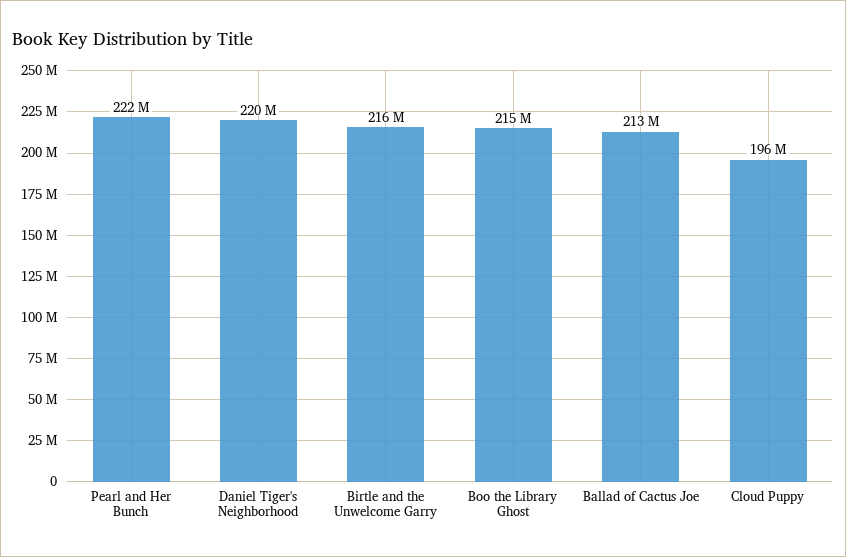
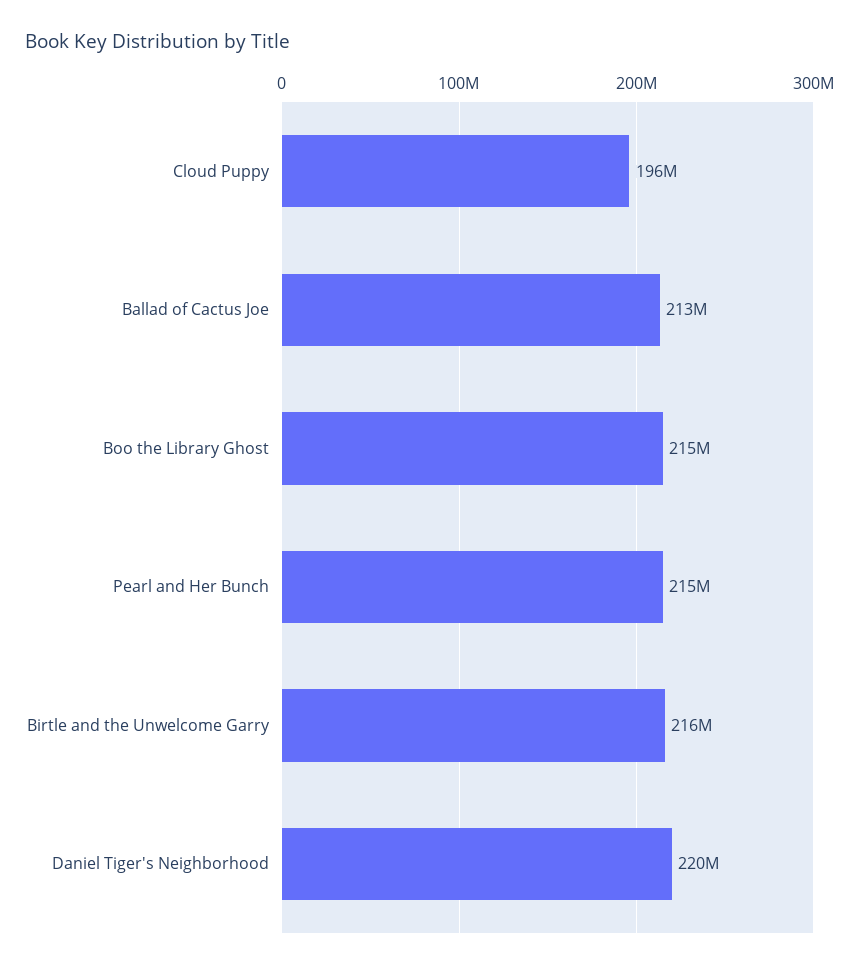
  {
-   "Pearl and Her Bunch": 222000000,
+   "Pearl and Her Bunch": 215000000,
    "Daniel Tiger's Neighborhood": 220000000,
    "Birtle and the Unwelcome Garry": 216000000,
    "Boo the Library Ghost": 215000000,
    "Ballad of Cactus Joe": 213000000,
    "Cloud Puppy": 196000000
  }

